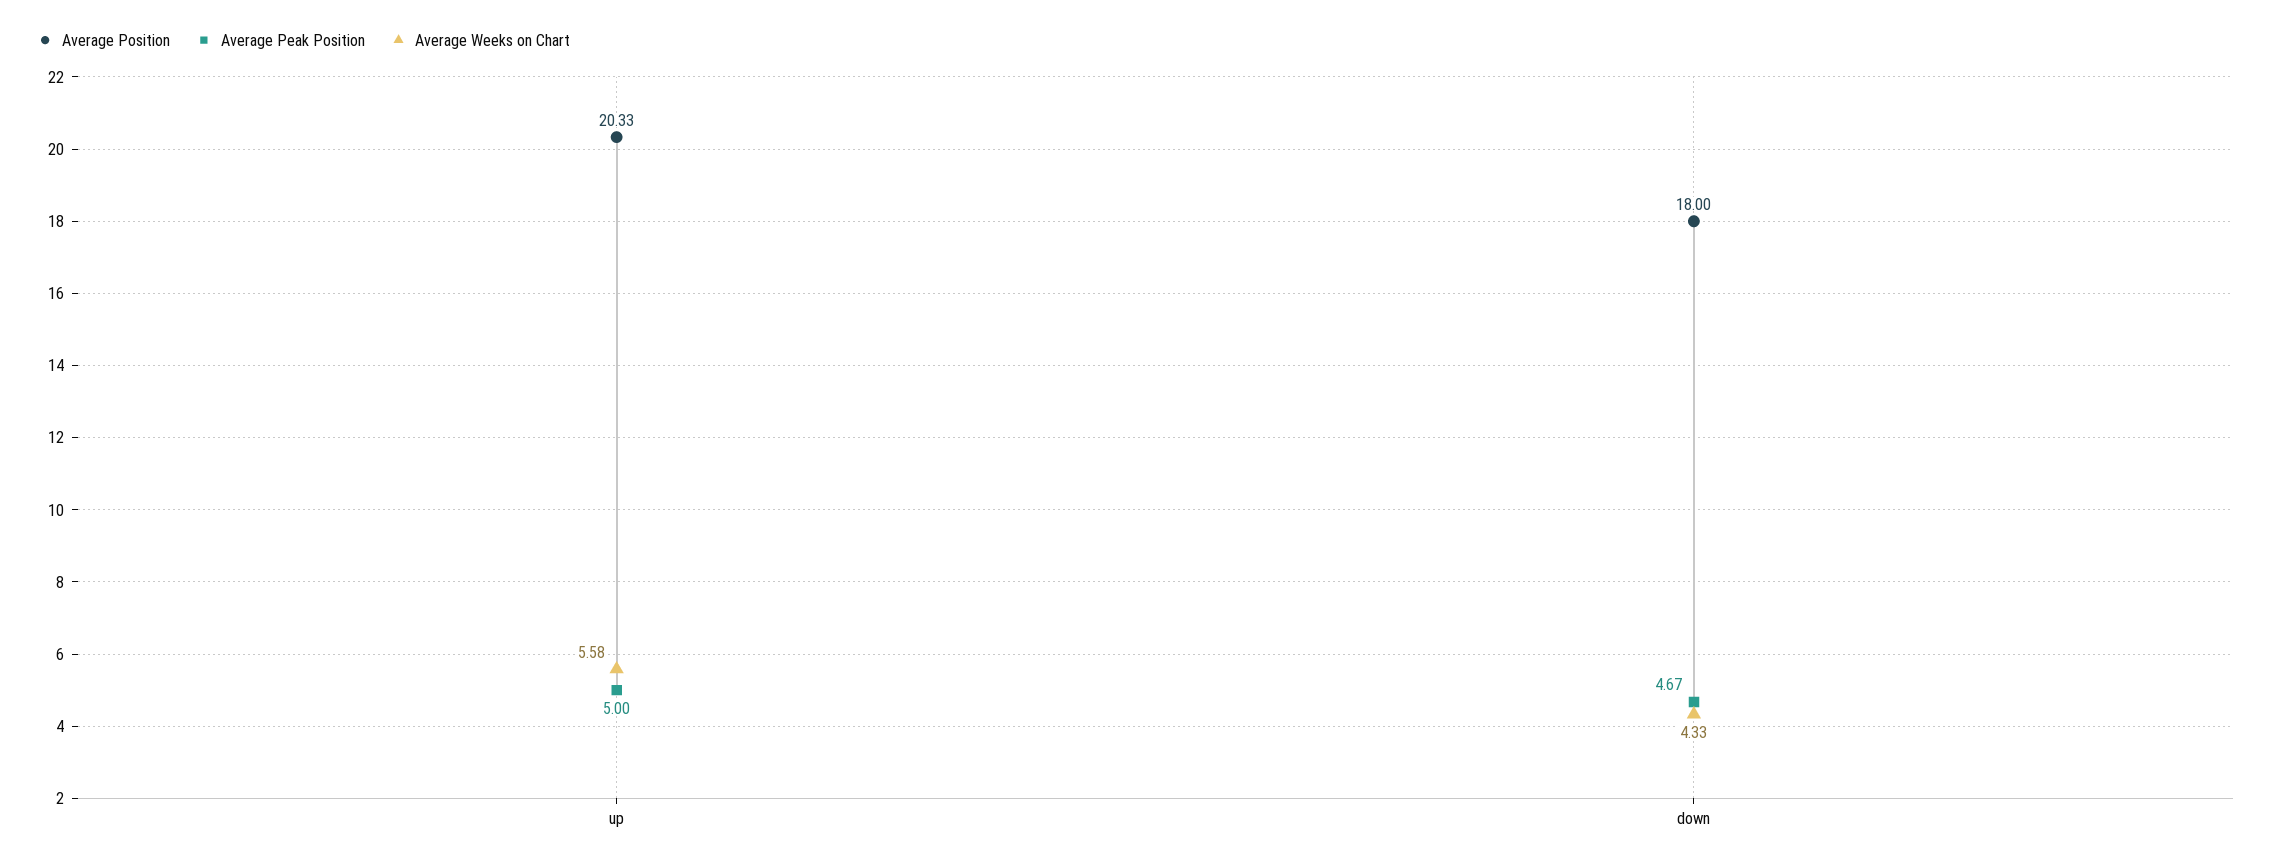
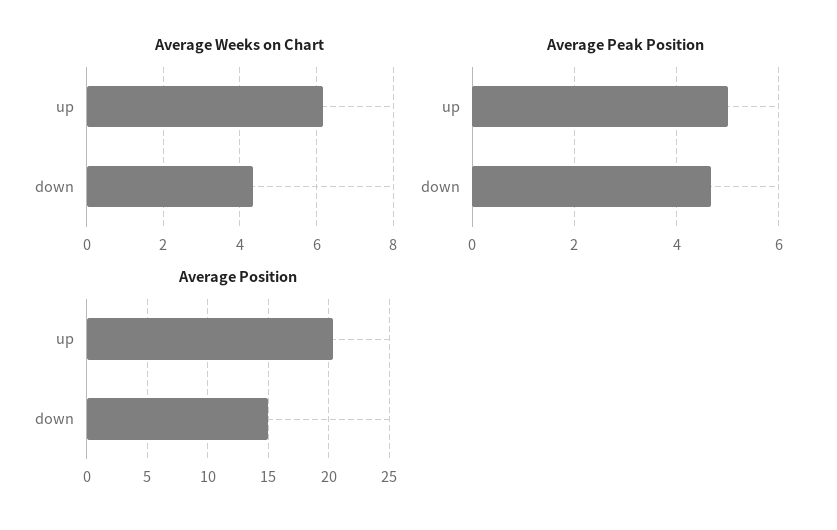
  {
    "Average Position": {
      "up": 20.33,
-     "down": 18
+     "down": 15
    },
    "Average Peak Position": {
      "up": 5,
      "down": 4.67
    },
    "Average Weeks on Chart": {
-     "up": 5.58,
+     "up": 6.2,
      "down": 4.33
    }
  }

